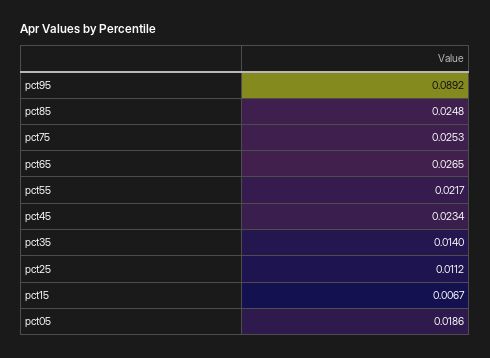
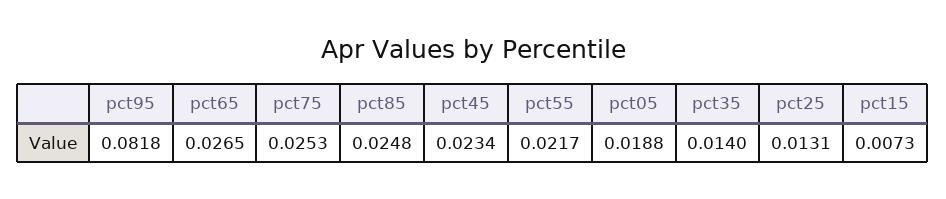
  {
-   "pct95": 0.0892,
+   "pct95": 0.0818,
    "pct85": 0.0248,
    "pct75": 0.0253,
    "pct65": 0.0265,
    "pct55": 0.0217,
    "pct45": 0.0234,
    "pct35": 0.014,
-   "pct25": 0.0112,
+   "pct25": 0.0131,
-   "pct15": 0.0067,
+   "pct15": 0.0073,
-   "pct05": 0.0186
+   "pct05": 0.0188
  }

